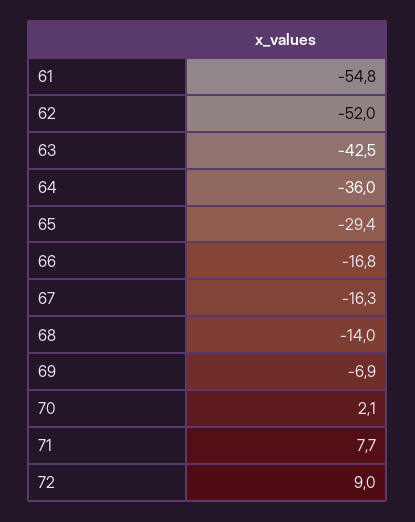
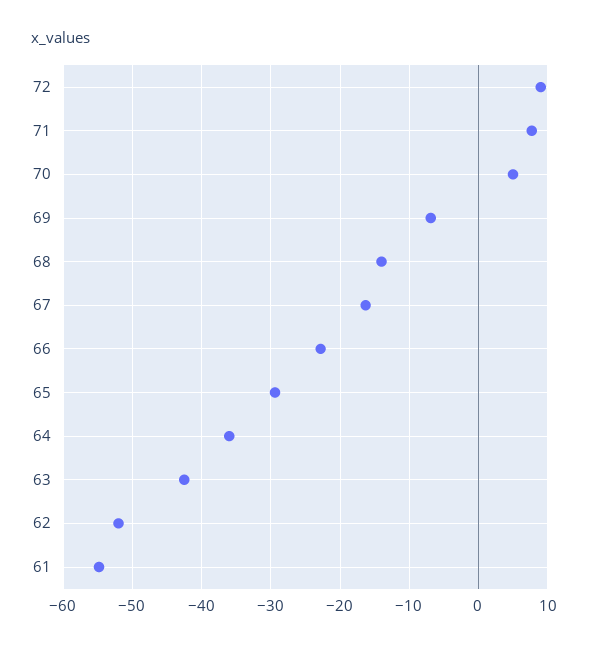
  {
    "61": -54.8,
    "62": -52,
    "63": -42.5,
    "64": -36,
    "65": -29.4,
-   "66": -16.8,
+   "66": -23,
    "67": -16.3,
    "68": -14,
    "69": -6.9,
-   "70": 2.1,
+   "70": 5,
    "71": 7.7,
    "72": 9
  }

